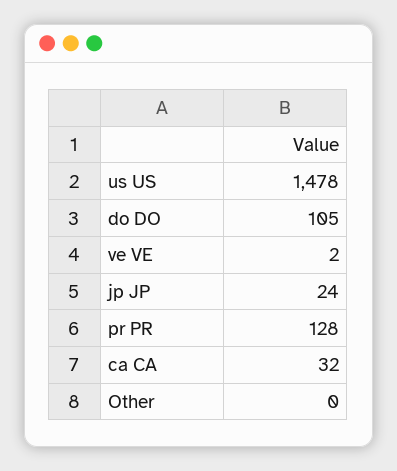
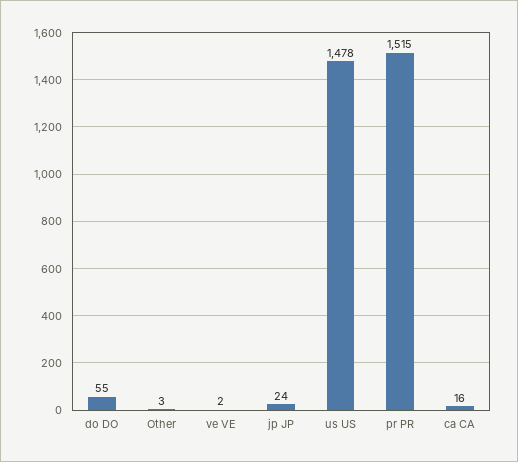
  {
    "us US": 1478,
-   "do DO": 105,
+   "do DO": 55,
    "ve VE": 2,
    "jp JP": 24,
-   "pr PR": 128,
+   "pr PR": 1515,
-   "ca CA": 32,
+   "ca CA": 16,
-   "Other": 0
+   "Other": 3
  }

